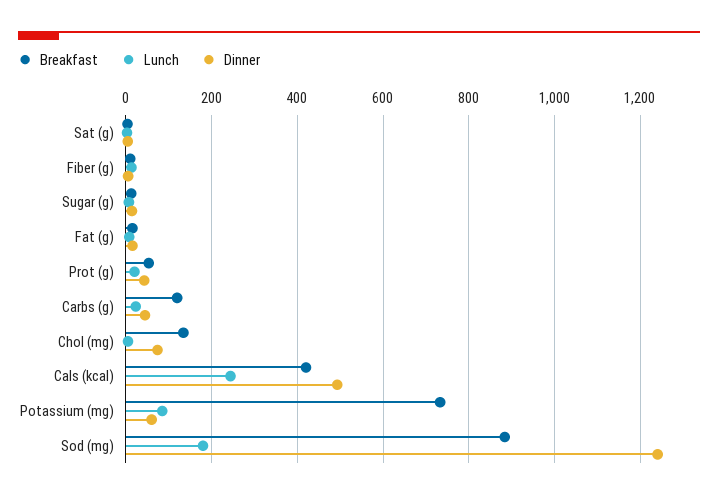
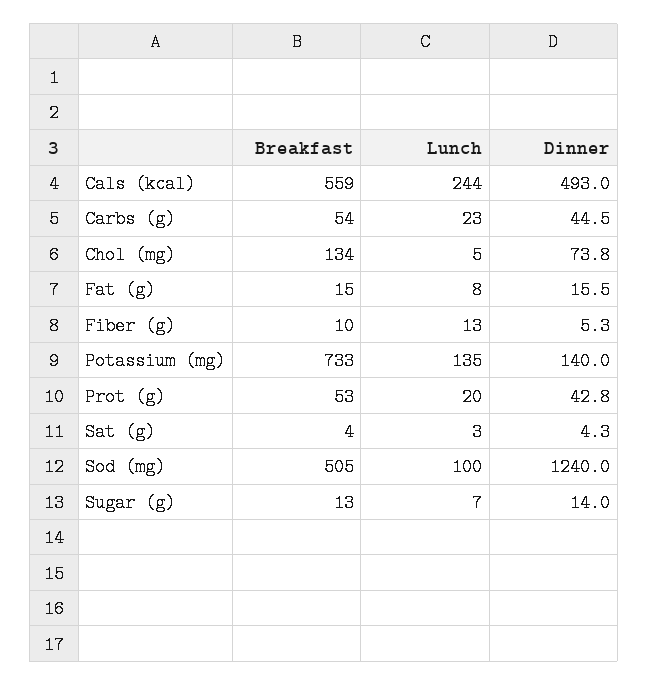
  {
    "Breakfast": {
      "Sat (g)": 4,
      "Fiber (g)": 10,
      "Sugar (g)": 13,
      "Fat (g)": 15,
      "Prot (g)": 53,
-     "Carbs (g)": 120,
+     "Carbs (g)": 54,
      "Chol (mg)": 134,
-     "Cals (kcal)": 420,
+     "Cals (kcal)": 559,
      "Potassium (mg)": 733,
-     "Sod (mg)": 880
+     "Sod (mg)": 505
    },
    "Lunch": {
      "Sat (g)": 3,
      "Fiber (g)": 13,
      "Sugar (g)": 7,
      "Fat (g)": 8,
      "Prot (g)": 20,
      "Carbs (g)": 23,
      "Chol (mg)": 5,
      "Cals (kcal)": 244,
-     "Potassium (mg)": 80,
+     "Potassium (mg)": 135,
-     "Sod (mg)": 180
+     "Sod (mg)": 100
    },
    "Dinner": {
      "Sat (g)": 4.3,
      "Fiber (g)": 5.3,
      "Sugar (g)": 14,
      "Fat (g)": 15.5,
      "Prot (g)": 42.8,
      "Carbs (g)": 44.5,
      "Chol (mg)": 73.8,
      "Cals (kcal)": 493,
-     "Potassium (mg)": 60,
+     "Potassium (mg)": 140,
      "Sod (mg)": 1240
    }
  }

